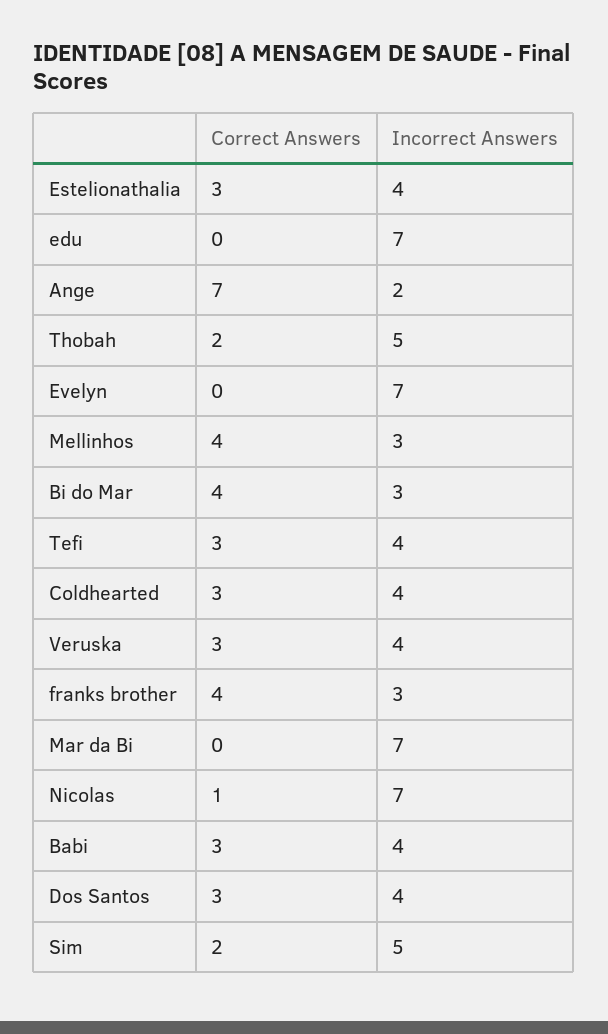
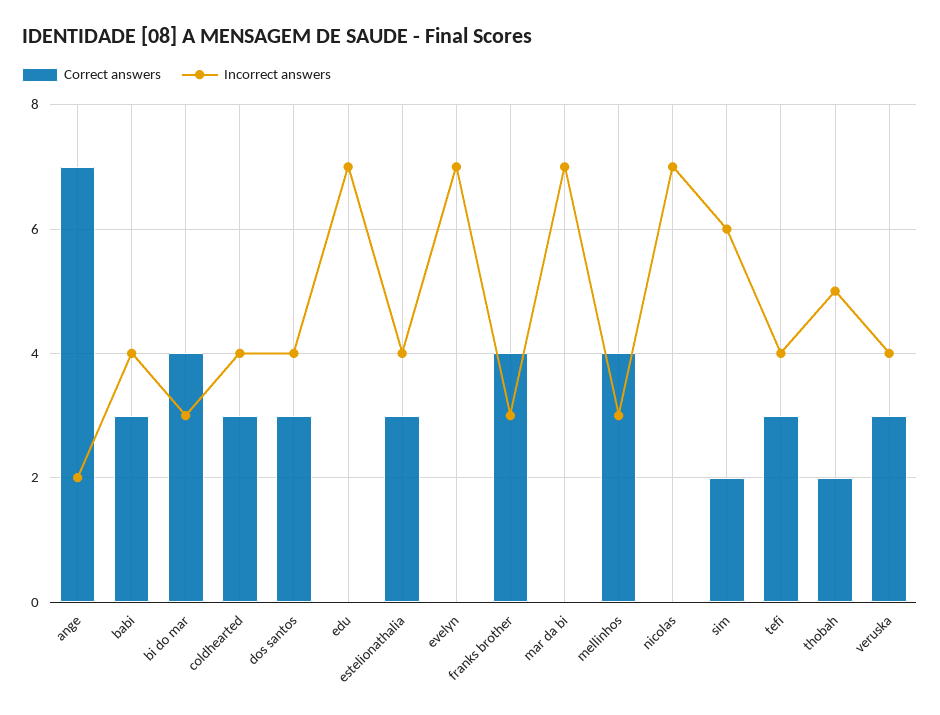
  {
    "Correct Answers": {
      "Estelionathalia": 3,
      "edu": 0,
      "Ange": 7,
      "Thobah": 2,
      "Evelyn": 0,
      "Mellinhos": 4,
      "Bi do Mar": 4,
      "Tefi": 3,
      "Coldhearted": 3,
      "Veruska": 3,
      "franks brother": 4,
      "Mar da Bi": 0,
-     "Nicolas": 1,
+     "Nicolas": 0,
      "Babi": 3,
      "Dos Santos": 3,
      "Sim": 2
    },
    "Incorrect Answers": {
      "Estelionathalia": 4,
      "edu": 7,
      "Ange": 2,
      "Thobah": 5,
      "Evelyn": 7,
      "Mellinhos": 3,
      "Bi do Mar": 3,
      "Tefi": 4,
      "Coldhearted": 4,
      "Veruska": 4,
      "franks brother": 3,
      "Mar da Bi": 7,
      "Nicolas": 7,
      "Babi": 4,
      "Dos Santos": 4,
-     "Sim": 5
+     "Sim": 6
    }
  }

